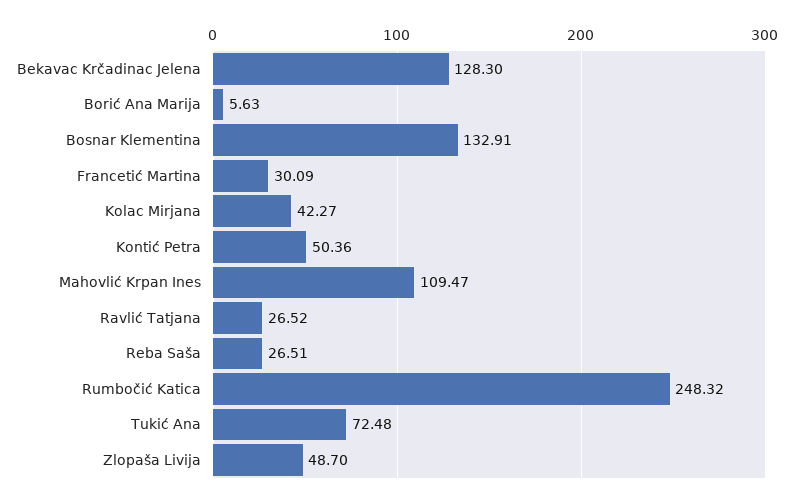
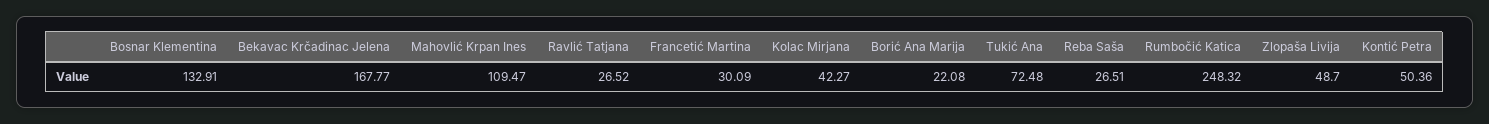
  {
-   "Bekavac Krčadinac Jelena": 128.3,
+   "Bekavac Krčadinac Jelena": 167.77,
-   "Borić Ana Marija": 5.63,
+   "Borić Ana Marija": 22.08,
    "Bosnar Klementina": 132.91,
    "Francetić Martina": 30.09,
    "Kolac Mirjana": 42.27,
    "Kontić Petra": 50.36,
    "Mahovlić Krpan Ines": 109.47,
    "Ravlić Tatjana": 26.52,
    "Reba Saša": 26.51,
    "Rumbočić Katica": 248.32,
    "Tukić Ana": 72.48,
    "Zlopaša Livija": 48.7
  }

